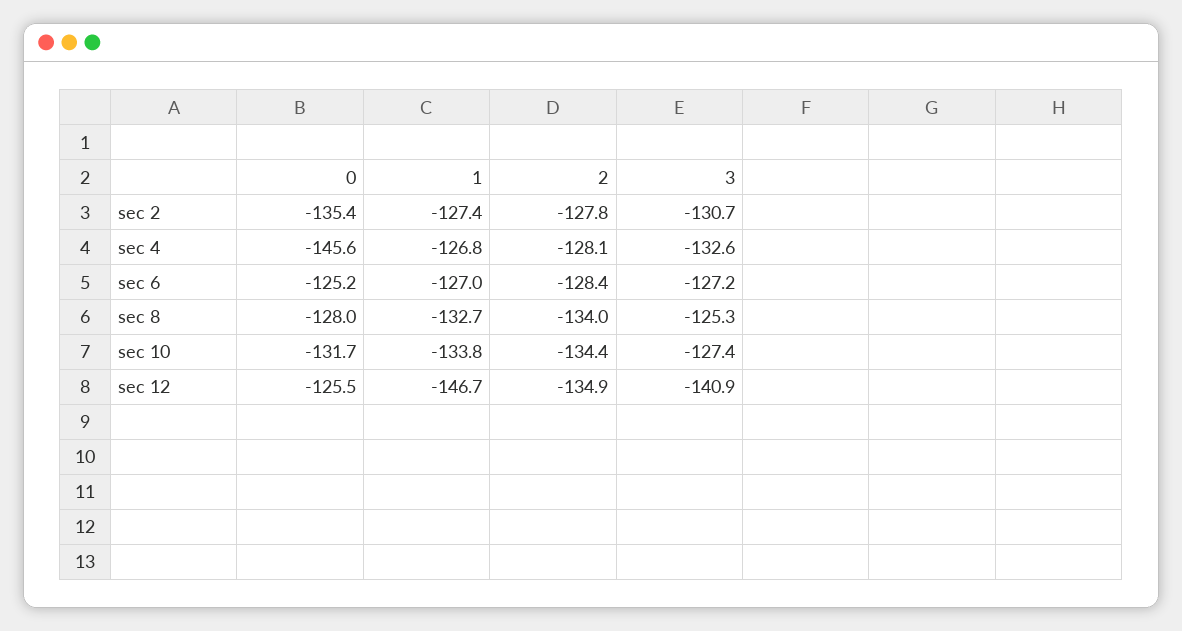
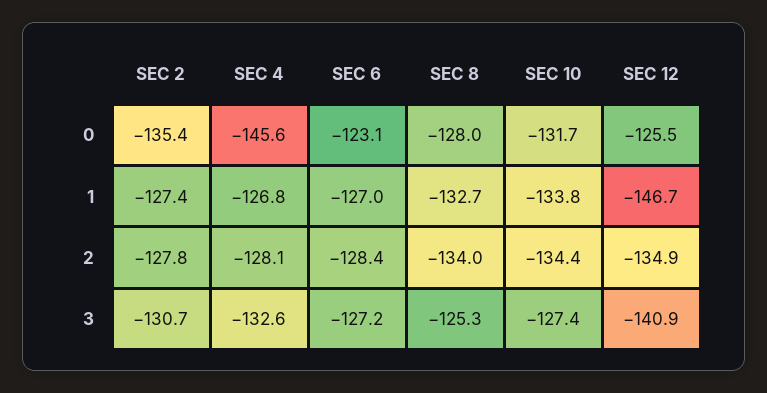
  {
    "0": {
      "sec 2": -135.4,
      "sec 4": -145.6,
-     "sec 6": -125.2,
+     "sec 6": -123.1,
      "sec 8": -128,
      "sec 10": -131.7,
      "sec 12": -125.5
    },
    "1": {
      "sec 2": -127.4,
      "sec 4": -126.8,
      "sec 6": -127,
      "sec 8": -132.7,
      "sec 10": -133.8,
      "sec 12": -146.7
    },
    "2": {
      "sec 2": -127.8,
      "sec 4": -128.1,
      "sec 6": -128.4,
      "sec 8": -134,
      "sec 10": -134.4,
      "sec 12": -134.9
    },
    "3": {
      "sec 2": -130.7,
      "sec 4": -132.6,
      "sec 6": -127.2,
      "sec 8": -125.3,
      "sec 10": -127.4,
      "sec 12": -140.9
    }
  }

